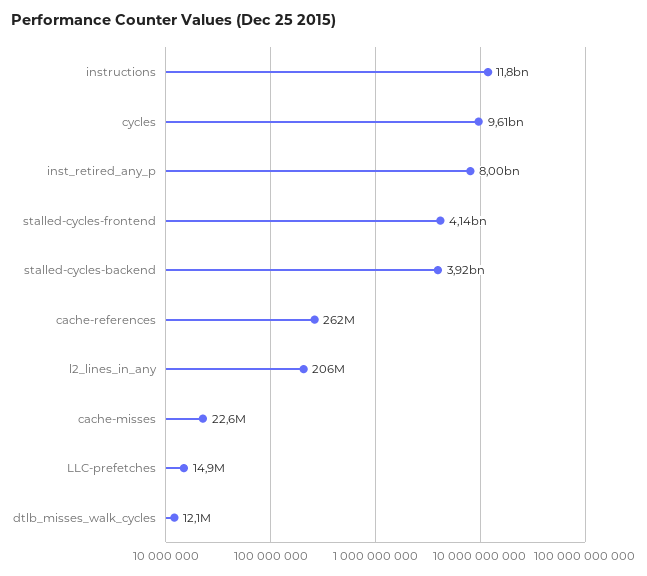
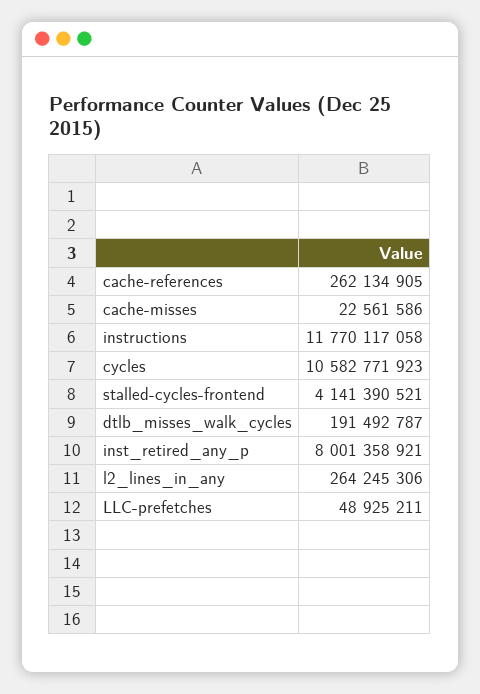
  {
    "instructions": 11770117058,
-   "cycles": 9610000000,
+   "cycles": 10582771923,
    "inst_retired_any_p": 8001358921,
    "stalled-cycles-frontend": 4141390521,
-   "stalled-cycles-backend": 3920000000,
    "cache-references": 262134905,
-   "l2_lines_in_any": 206000000,
+   "l2_lines_in_any": 264245306,
    "cache-misses": 22561586,
-   "LLC-prefetches": 14900000,
+   "LLC-prefetches": 48925211,
-   "dtlb_misses_walk_cycles": 12100000
+   "dtlb_misses_walk_cycles": 191492787
  }

